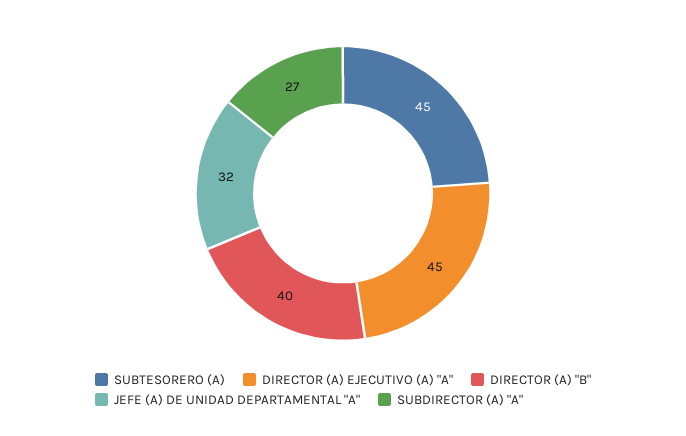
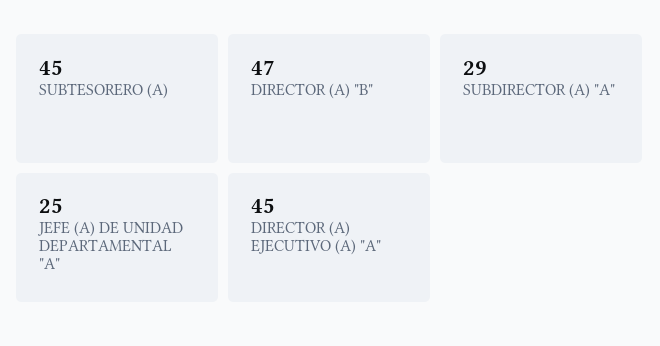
  {
    "SUBTESORERO (A)": 45,
    "DIRECTOR (A) EJECUTIVO (A) \"A\"": 45,
-   "DIRECTOR (A) \"B\"": 40,
+   "DIRECTOR (A) \"B\"": 47,
-   "JEFE (A) DE UNIDAD DEPARTAMENTAL \"A\"": 32,
+   "JEFE (A) DE UNIDAD DEPARTAMENTAL \"A\"": 25,
-   "SUBDIRECTOR (A) \"A\"": 27
+   "SUBDIRECTOR (A) \"A\"": 29
  }

